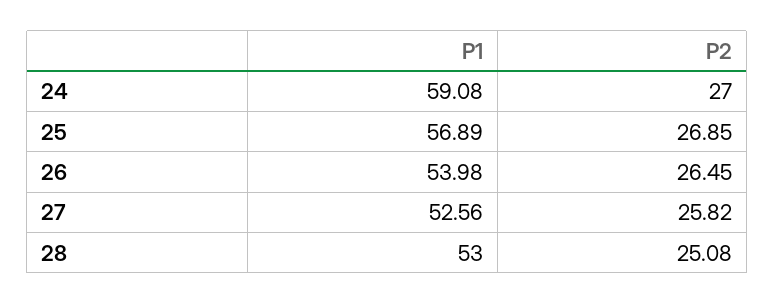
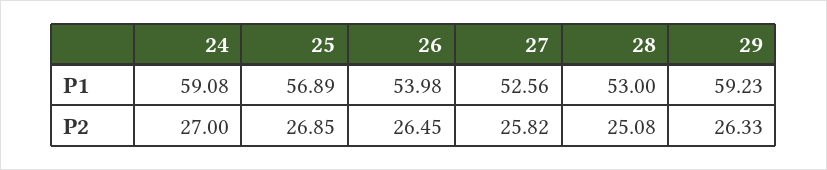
  {
    "P1": {
      "24": 59.08,
      "25": 56.89,
      "26": 53.98,
      "27": 52.56,
-     "28": 53
+     "28": 53,
+     "29": 59.23
    },
    "P2": {
      "24": 27,
      "25": 26.85,
      "26": 26.45,
      "27": 25.82,
-     "28": 25.08
+     "28": 25.08,
+     "29": 26.33
    }
  }

